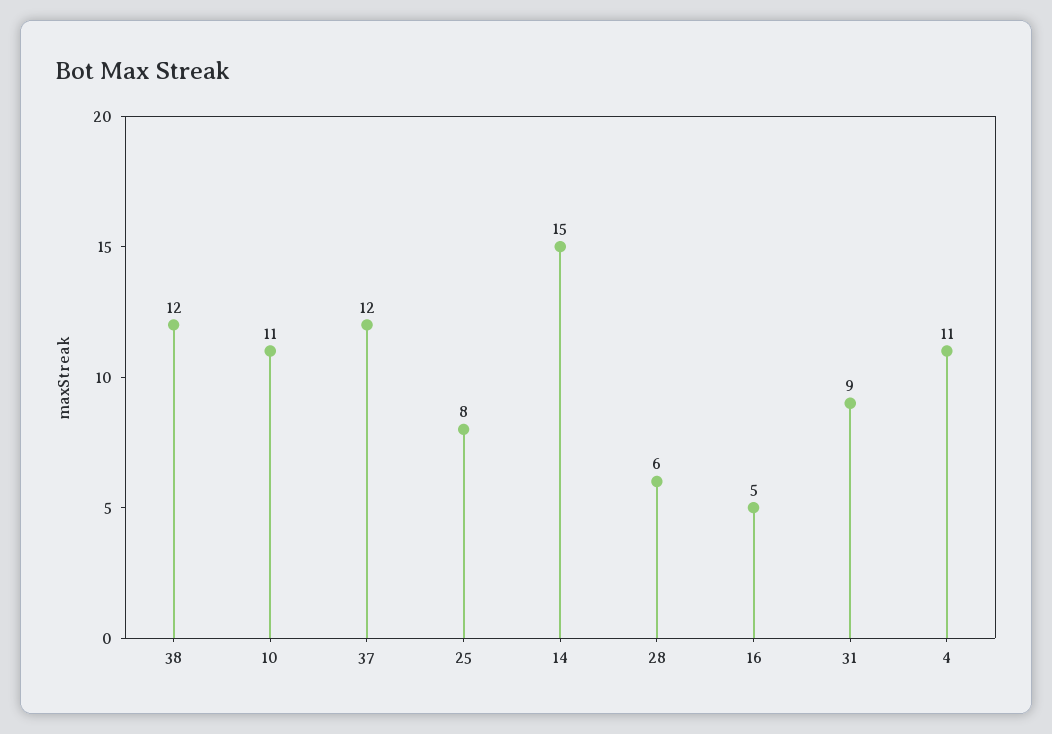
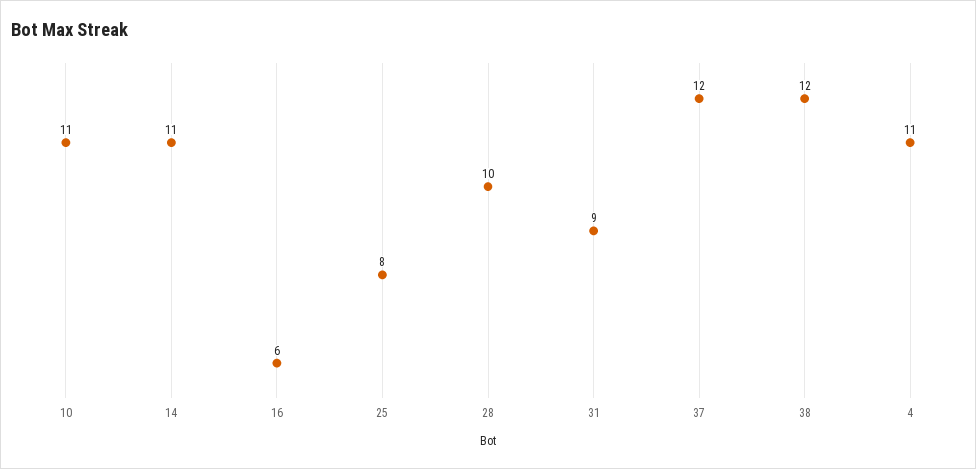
  {
    "38": 12,
    "10": 11,
    "37": 12,
    "25": 8,
-   "14": 15,
+   "14": 11,
-   "28": 6,
+   "28": 10,
-   "16": 5,
+   "16": 6,
    "31": 9,
    "4": 11
  }

